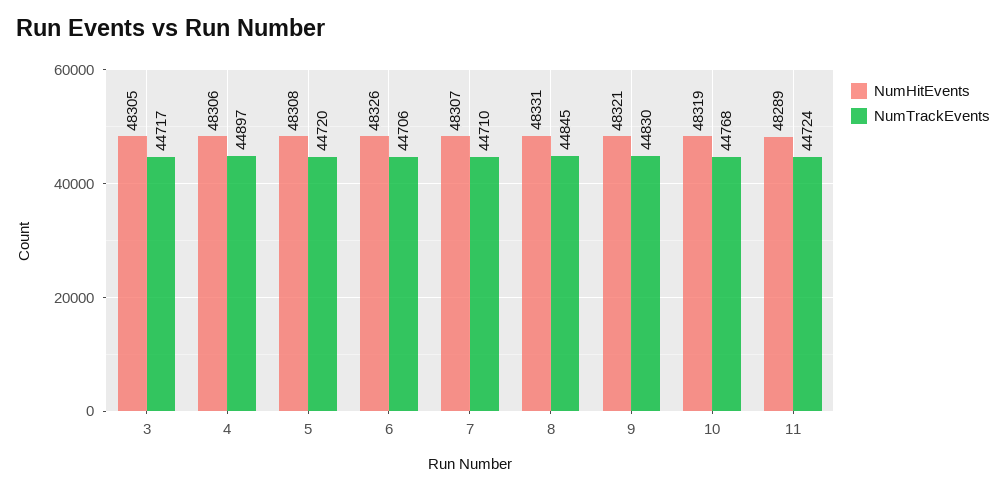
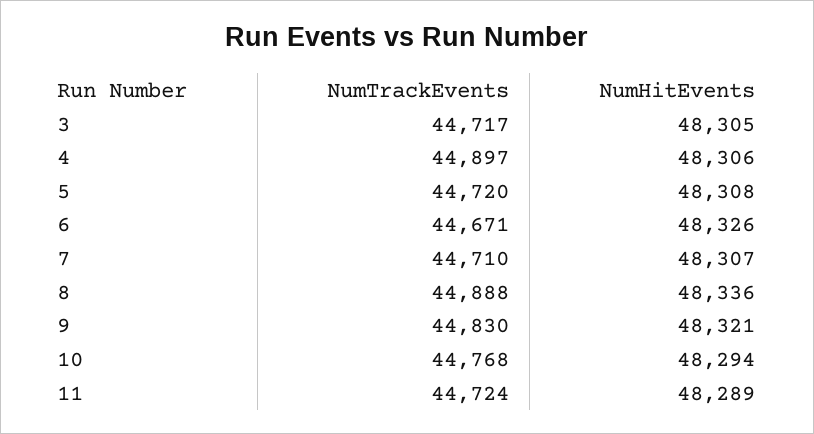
  {
    "NumHitEvents": {
      "3": 48305,
      "4": 48306,
      "5": 48308,
      "6": 48326,
      "7": 48307,
-     "8": 48331,
+     "8": 48336,
      "9": 48321,
-     "10": 48319,
+     "10": 48294,
      "11": 48289
    },
    "NumTrackEvents": {
      "3": 44717,
      "4": 44897,
      "5": 44720,
-     "6": 44706,
+     "6": 44671,
      "7": 44710,
-     "8": 44845,
+     "8": 44888,
      "9": 44830,
      "10": 44768,
      "11": 44724
    }
  }

